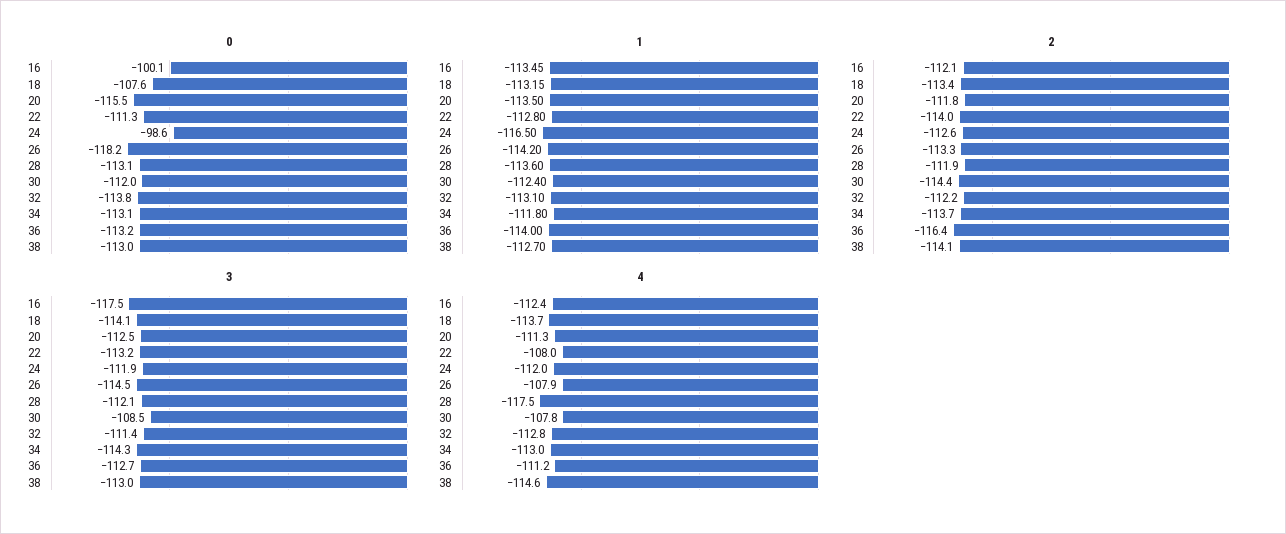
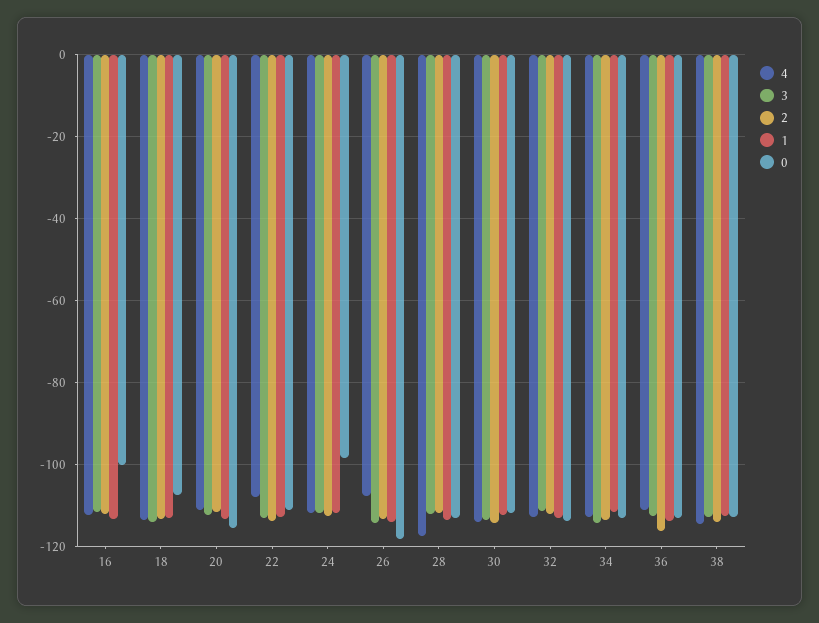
  {
    "0": {
      "16": -100.1,
      "18": -107.6,
      "20": -115.5,
      "22": -111.3,
      "24": -98.6,
      "26": -118.2,
      "28": -113.1,
      "30": -112,
      "32": -113.8,
      "34": -113.1,
      "36": -113.2,
      "38": -113
    },
    "1": {
      "16": -113.45,
      "18": -113.15,
      "20": -113.5,
      "22": -112.8,
-     "24": -116.5,
+     "24": -112,
      "26": -114.2,
      "28": -113.6,
      "30": -112.4,
      "32": -113.1,
      "34": -111.8,
      "36": -114,
      "38": -112.7
    },
    "2": {
      "16": -112.1,
      "18": -113.4,
      "20": -111.8,
      "22": -114,
      "24": -112.6,
      "26": -113.3,
      "28": -111.9,
      "30": -114.4,
      "32": -112.2,
      "34": -113.7,
      "36": -116.4,
      "38": -114.1
    },
    "3": {
-     "16": -117.5,
+     "16": -112,
      "18": -114.1,
      "20": -112.5,
      "22": -113.2,
      "24": -111.9,
      "26": -114.5,
      "28": -112.1,
-     "30": -108.5,
+     "30": -114,
      "32": -111.4,
      "34": -114.3,
      "36": -112.7,
      "38": -113
    },
    "4": {
      "16": -112.4,
      "18": -113.7,
      "20": -111.3,
      "22": -108,
      "24": -112,
      "26": -107.9,
      "28": -117.5,
-     "30": -107.8,
+     "30": -114,
      "32": -112.8,
      "34": -113,
      "36": -111.2,
      "38": -114.6
    }
  }

